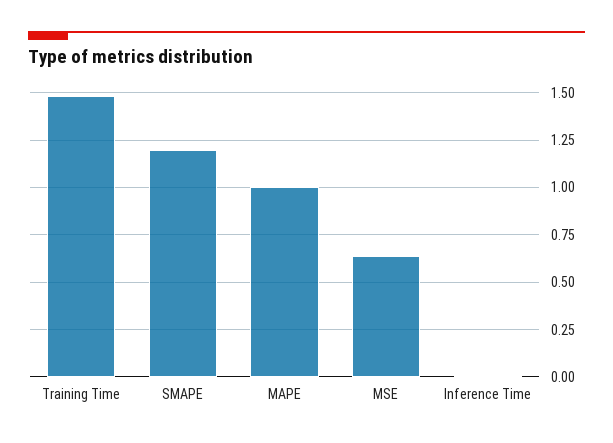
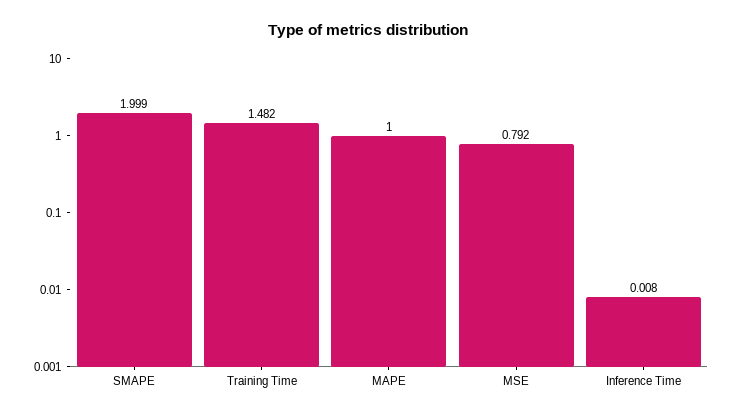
  {
    "Training Time": 1.482,
-   "SMAPE": 1.2,
+   "SMAPE": 1.999,
    "MAPE": 1,
-   "MSE": 0.65,
+   "MSE": 0.792,
    "Inference Time": 0.008
  }

